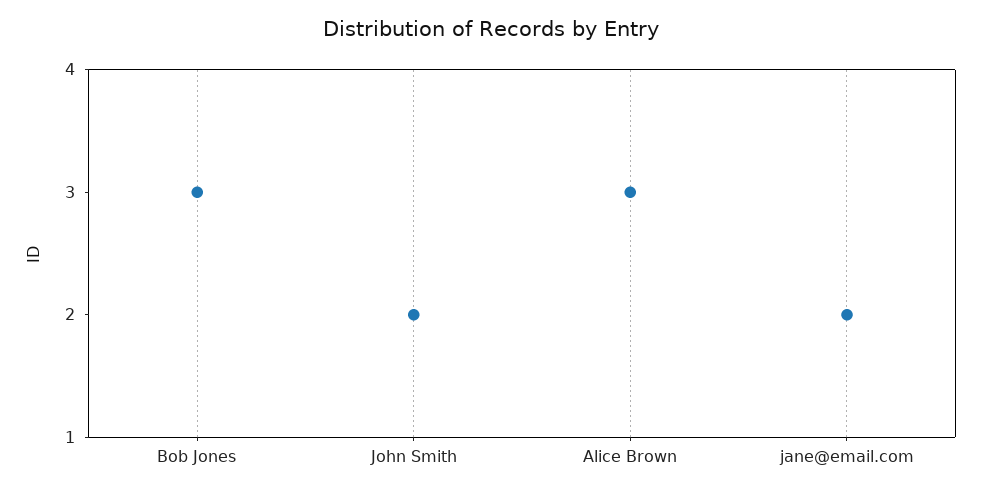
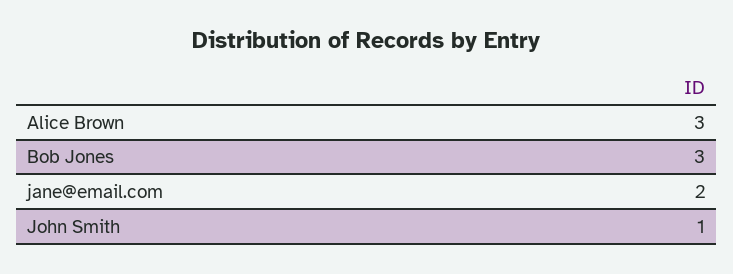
  {
    "Bob Jones": 3,
-   "John Smith": 2,
+   "John Smith": 1,
    "Alice Brown": 3,
    "jane@email.com": 2
  }

